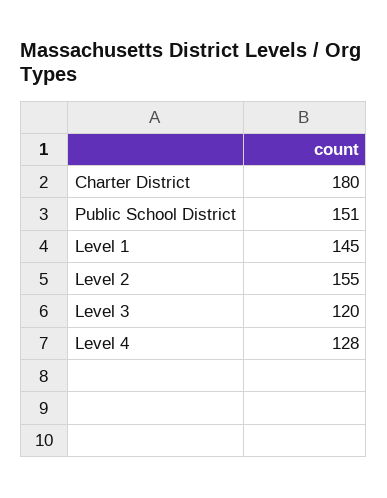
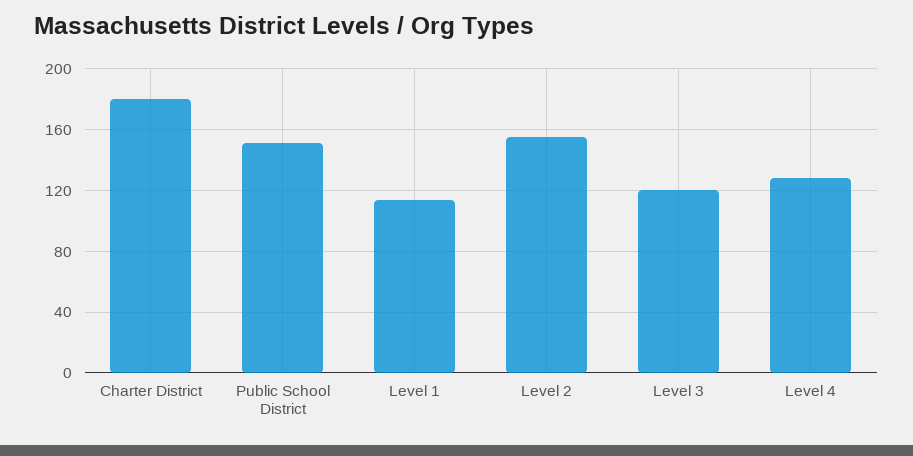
  {
    "Charter District": 180,
    "Public School District": 151,
-   "Level 1": 145,
+   "Level 1": 115,
    "Level 2": 155,
    "Level 3": 120,
    "Level 4": 128
  }

